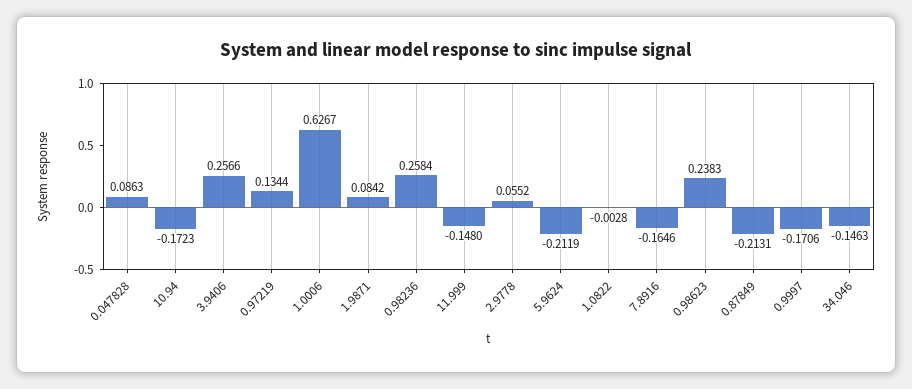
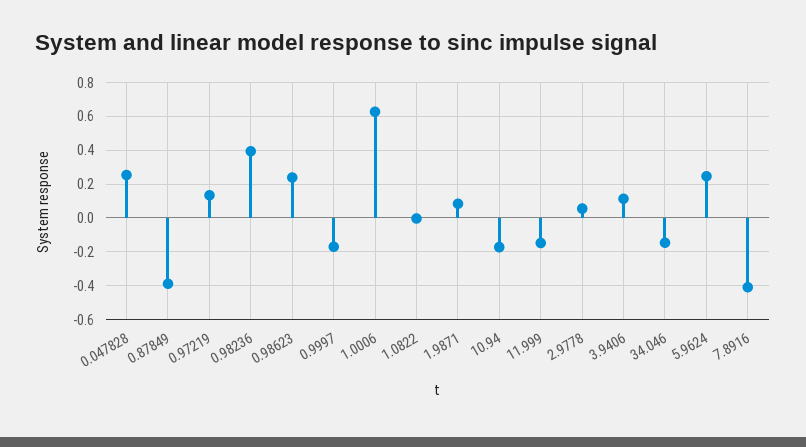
  {
-   "0.047828": 0.0863,
+   "0.047828": 0.25,
    "10.94": -0.1723,
-   "3.9406": 0.2566,
+   "3.9406": 0.1,
    "0.97219": 0.1344,
    "1.0006": 0.6267,
    "1.9871": 0.0842,
-   "0.98236": 0.2584,
+   "0.98236": 0.4,
    "11.999": -0.148,
    "2.9778": 0.0552,
-   "5.9624": -0.2119,
+   "5.9624": 0.25,
    "1.0822": -0.0028,
-   "7.8916": -0.1646,
+   "7.8916": -0.4,
    "0.98623": 0.2383,
-   "0.87849": -0.2131,
+   "0.87849": -0.4,
    "0.9997": -0.1706,
    "34.046": -0.1463
  }

